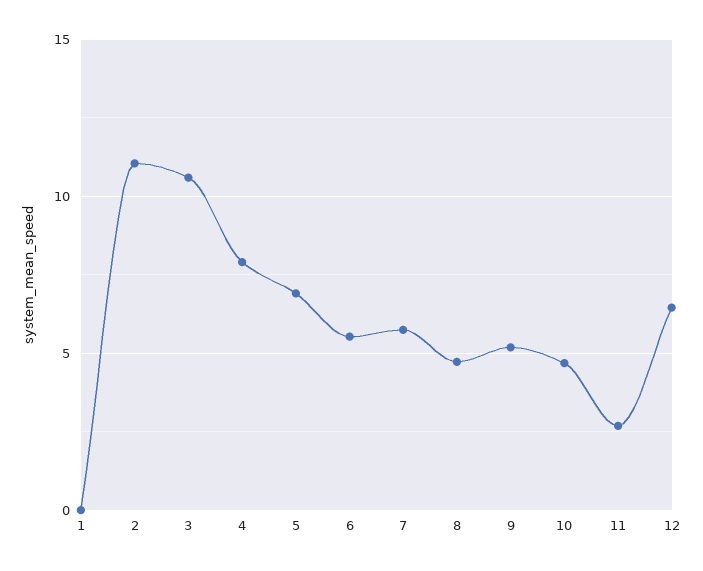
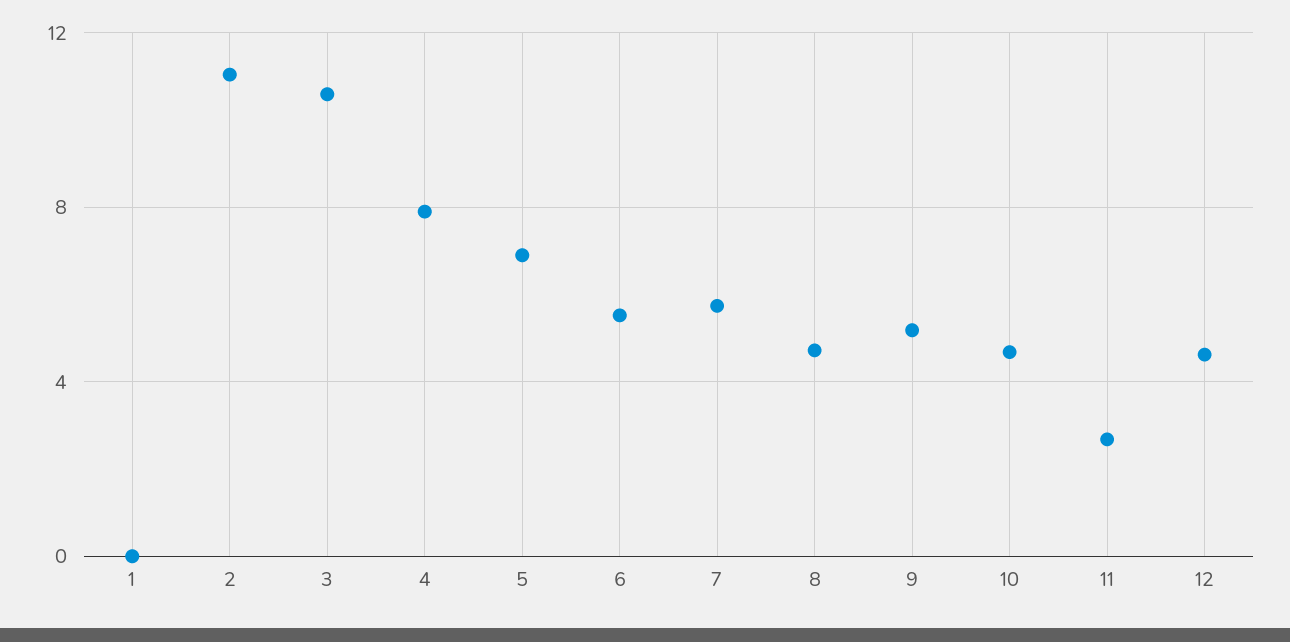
  {
    "1": 0,
    "2": 11,
    "3": 10.5,
    "4": 8,
    "5": 7,
    "6": 5.5,
    "7": 5.5,
    "8": 4.5,
    "9": 5,
    "10": 4.5,
    "11": 2.5,
-   "12": 6.5
+   "12": 4.5
  }

